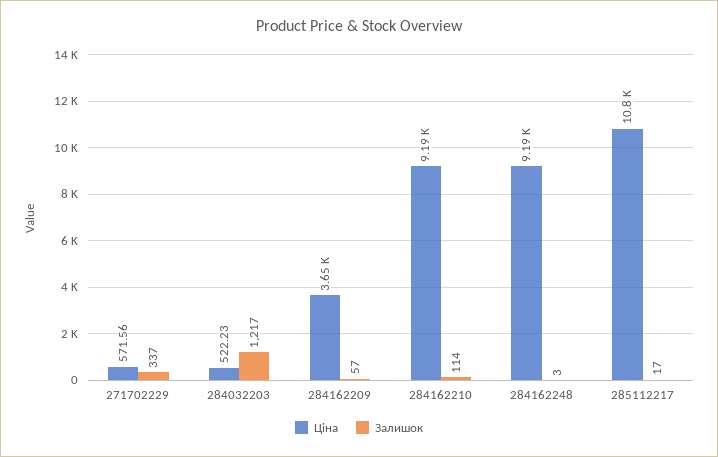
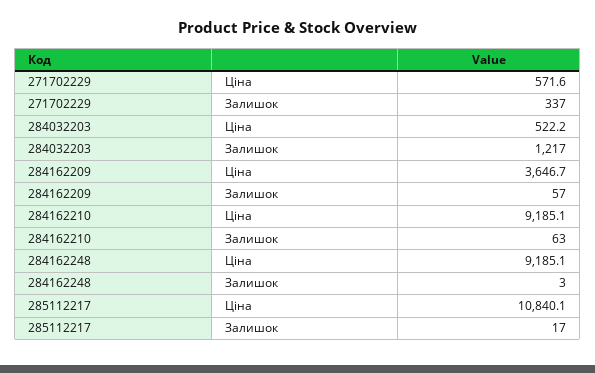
  {
    "Ціна": {
      "271702229": 571.56,
      "284032203": 522.23,
      "284162209": 3646.7,
      "284162210": 9185.1,
      "284162248": 9185.1,
      "285112217": 10840.1
    },
    "Залишок": {
      "271702229": 337,
      "284032203": 1217,
      "284162209": 57,
-     "284162210": 114,
+     "284162210": 63,
      "284162248": 3,
      "285112217": 17
    }
  }

